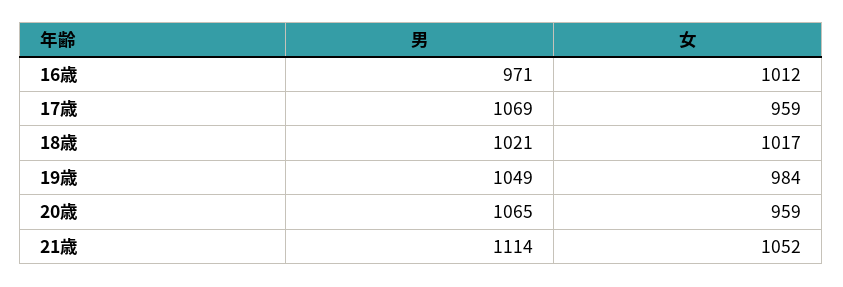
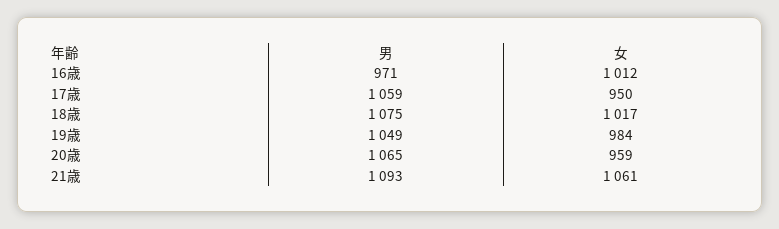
  {
    "男": {
      "16歳": 971,
-     "17歳": 1069,
+     "17歳": 1059,
-     "18歳": 1021,
+     "18歳": 1075,
      "19歳": 1049,
      "20歳": 1065,
-     "21歳": 1114
+     "21歳": 1093
    },
    "女": {
      "16歳": 1012,
-     "17歳": 959,
+     "17歳": 950,
      "18歳": 1017,
      "19歳": 984,
      "20歳": 959,
-     "21歳": 1052
+     "21歳": 1061
    }
  }

